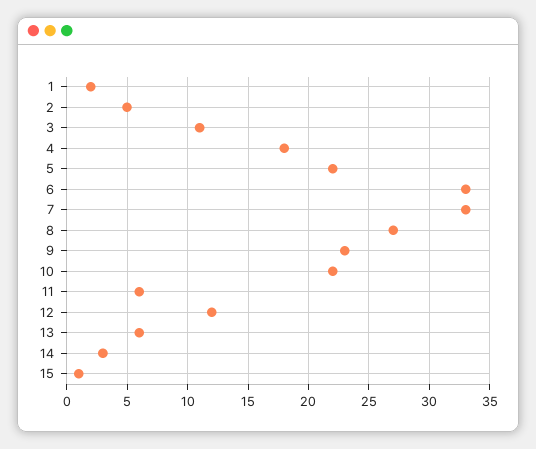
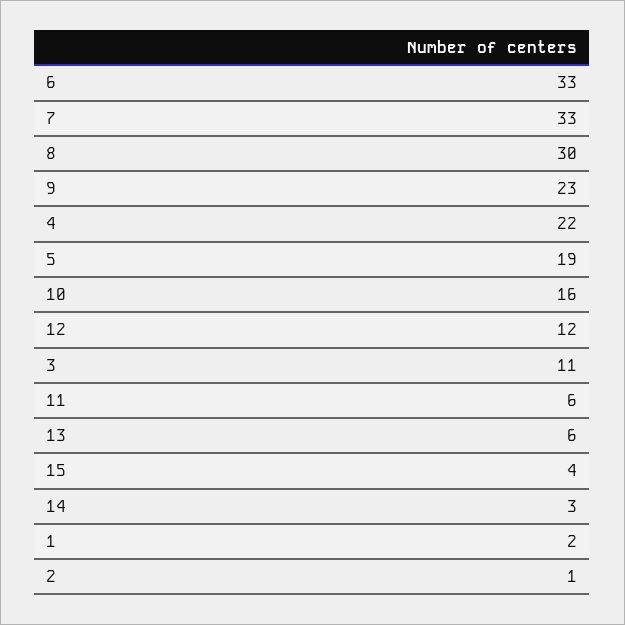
  {
    "1": 2,
-   "2": 5,
+   "2": 1,
    "3": 11,
-   "4": 18,
+   "4": 22,
-   "5": 22,
+   "5": 19,
    "6": 33,
    "7": 33,
-   "8": 27,
+   "8": 30,
    "9": 23,
-   "10": 22,
+   "10": 16,
    "11": 6,
    "12": 12,
    "13": 6,
    "14": 3,
-   "15": 1
+   "15": 4
  }

